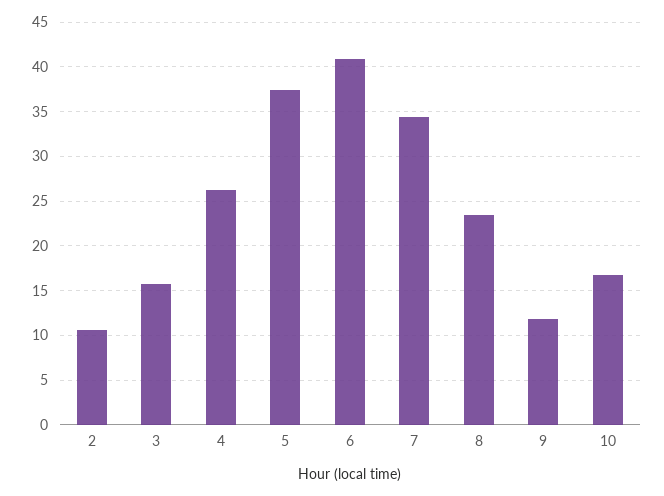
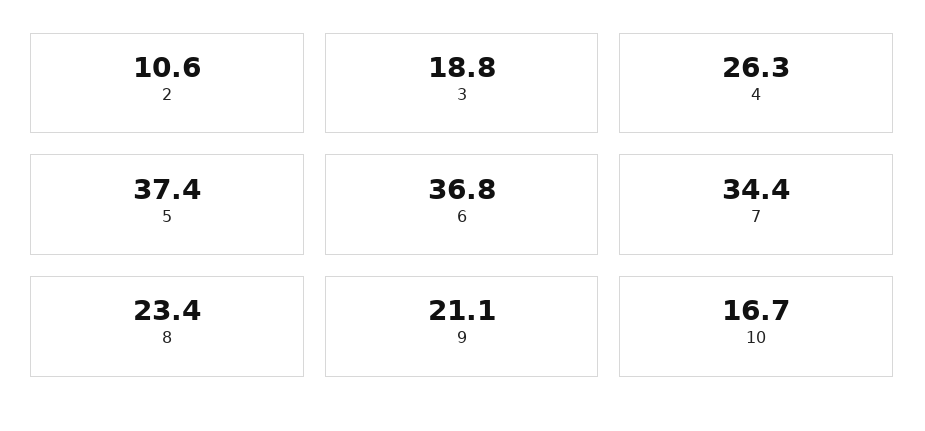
  {
    "2": 10.6,
-   "3": 16,
+   "3": 18.8,
    "4": 26.3,
    "5": 37.4,
-   "6": 41,
+   "6": 36.8,
    "7": 34.4,
    "8": 23.4,
-   "9": 12,
+   "9": 21.1,
    "10": 16.7
  }

